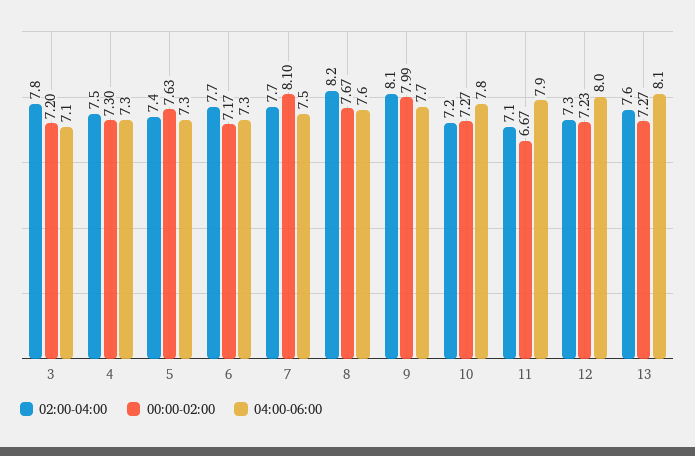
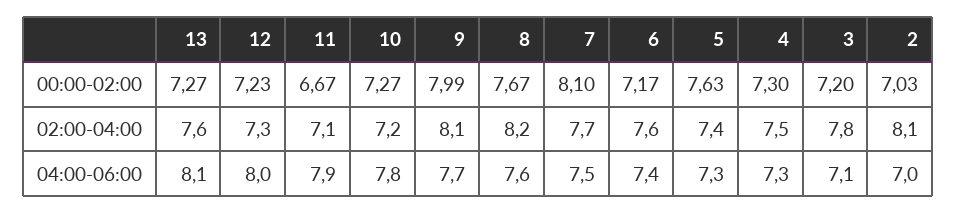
  {
    "02:00-04:00": {
      "3": 7.8,
      "4": 7.5,
      "5": 7.4,
-     "6": 7.7,
+     "6": 7.6,
      "7": 7.7,
      "8": 8.2,
      "9": 8.1,
      "10": 7.2,
      "11": 7.1,
      "12": 7.3,
-     "13": 7.6
+     "13": 7.6,
+     "2": 8.1
    },
    "00:00-02:00": {
      "3": 7.2,
      "4": 7.3,
      "5": 7.63,
      "6": 7.17,
      "7": 8.1,
      "8": 7.67,
      "9": 7.99,
      "10": 7.27,
      "11": 6.67,
      "12": 7.23,
-     "13": 7.27
+     "13": 7.27,
+     "2": 7.03
    },
    "04:00-06:00": {
      "3": 7.1,
      "4": 7.3,
      "5": 7.3,
-     "6": 7.3,
+     "6": 7.4,
      "7": 7.5,
      "8": 7.6,
      "9": 7.7,
      "10": 7.8,
      "11": 7.9,
      "12": 8,
-     "13": 8.1
+     "13": 8.1,
+     "2": 7
    }
  }

